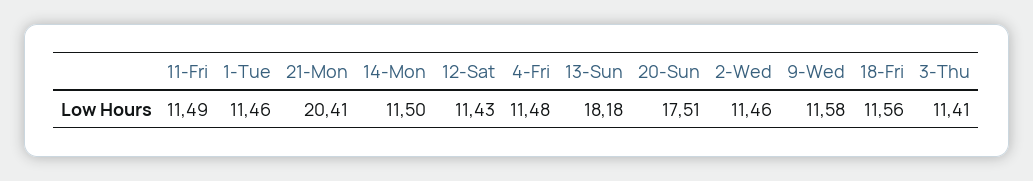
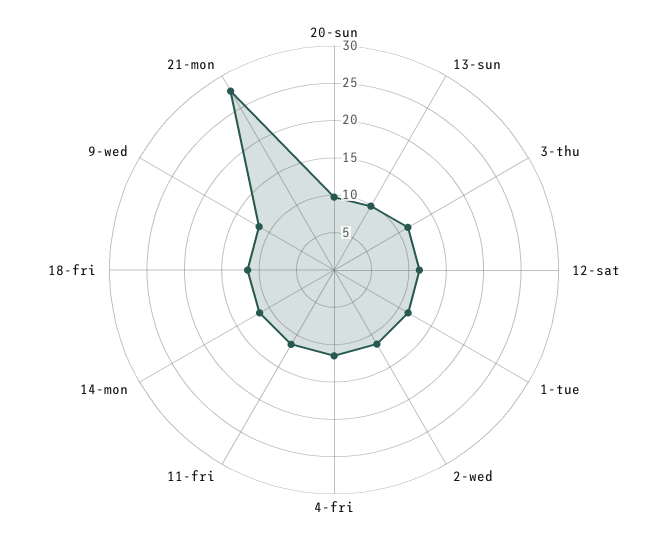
  {
    "11-Fri": 11.49,
    "1-Tue": 11.46,
-   "21-Mon": 20.41,
+   "21-Mon": 27.5,
    "14-Mon": 11.5,
    "12-Sat": 11.43,
    "4-Fri": 11.48,
-   "13-Sun": 18.18,
+   "13-Sun": 10,
-   "20-Sun": 17.51,
+   "20-Sun": 10,
    "2-Wed": 11.46,
    "9-Wed": 11.58,
    "18-Fri": 11.56,
    "3-Thu": 11.41
  }

